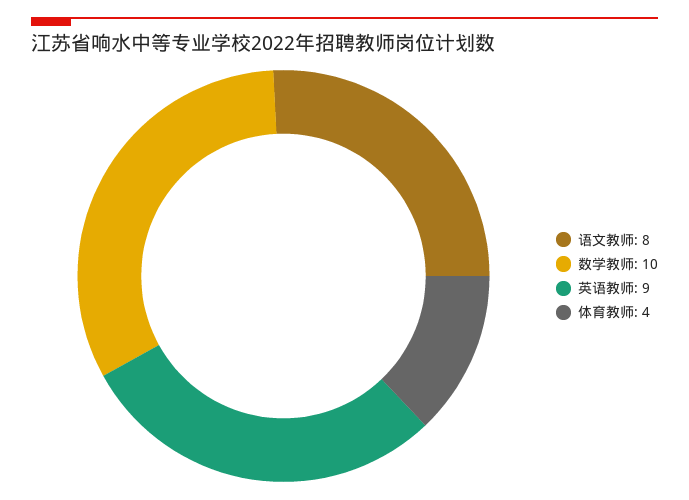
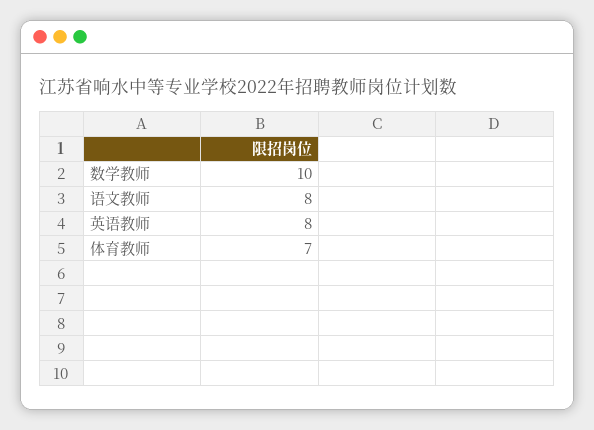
  {
    "语文教师": 8,
    "数学教师": 10,
-   "英语教师": 9,
+   "英语教师": 8,
-   "体育教师": 4
+   "体育教师": 7
  }

